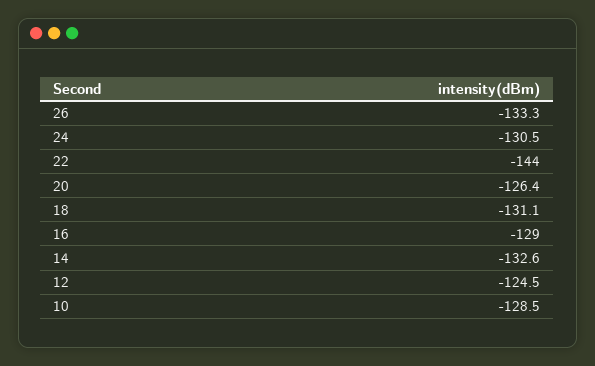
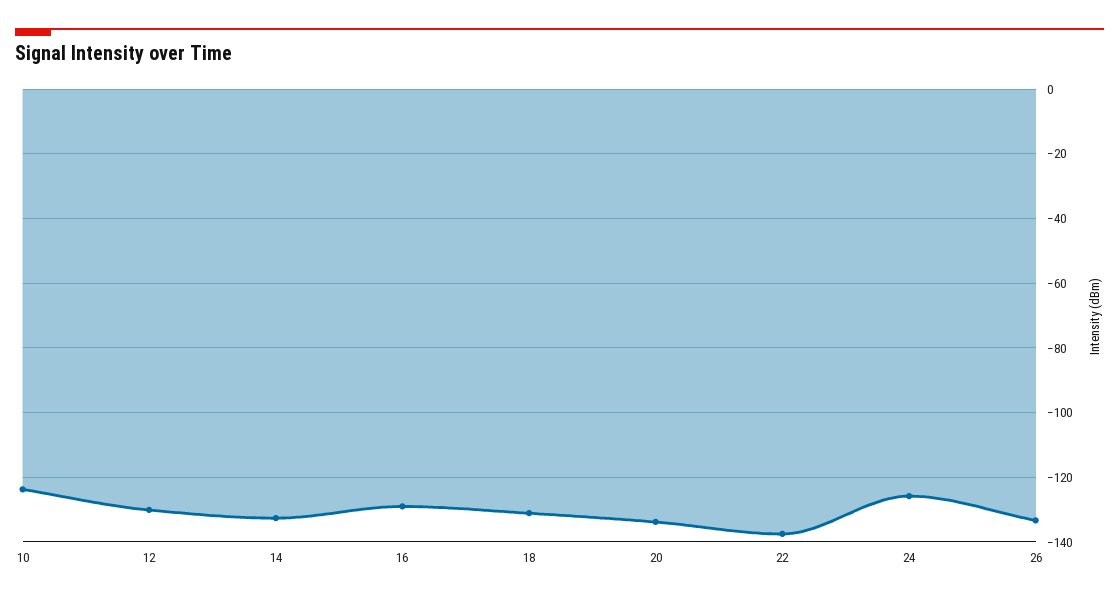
  {
    "26": -133.3,
-   "24": -130.5,
+   "24": -126,
-   "22": -144,
+   "22": -138,
-   "20": -126.4,
+   "20": -134,
    "18": -131.1,
    "16": -129,
    "14": -132.6,
-   "12": -124.5,
+   "12": -130,
-   "10": -128.5
+   "10": -124
  }

